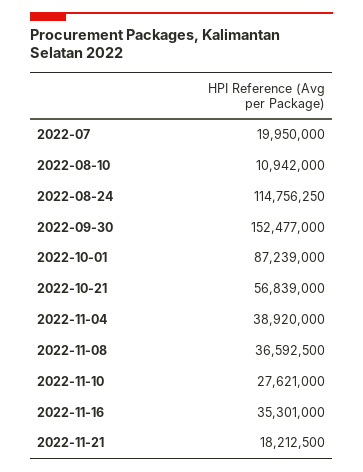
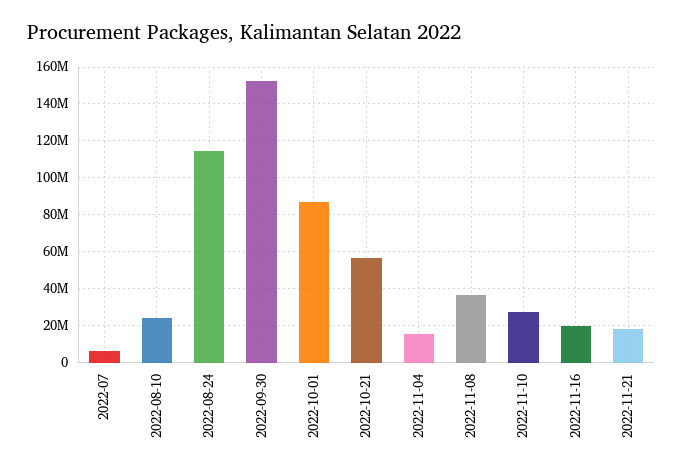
  {
-   "2022-07": 19950000,
+   "2022-07": 5000000,
-   "2022-08-10": 10942000,
+   "2022-08-10": 25000000,
    "2022-08-24": 114756250,
    "2022-09-30": 152477000,
    "2022-10-01": 87239000,
    "2022-10-21": 56839000,
-   "2022-11-04": 38920000,
+   "2022-11-04": 15000000,
    "2022-11-08": 36592500,
    "2022-11-10": 27621000,
-   "2022-11-16": 35301000,
+   "2022-11-16": 20000000,
    "2022-11-21": 18212500
  }

